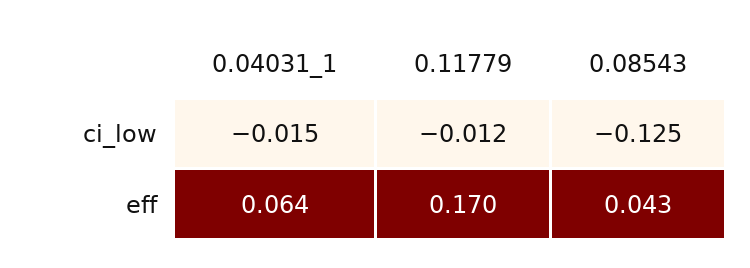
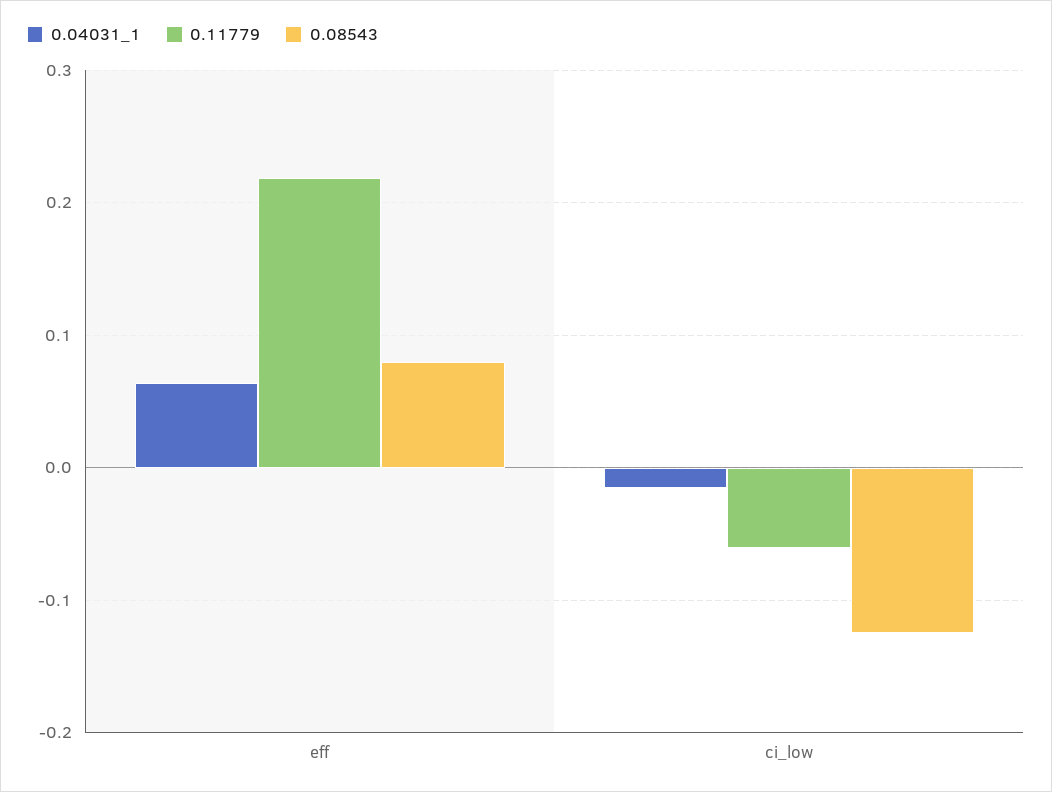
  {
    "0.04031_1": {
      "ci_low": -0.015,
      "eff": 0.064
    },
    "0.11779": {
-     "ci_low": -0.012,
+     "ci_low": -0.06,
-     "eff": 0.17
+     "eff": 0.22
    },
    "0.08543": {
      "ci_low": -0.125,
-     "eff": 0.043
+     "eff": 0.08
    }
  }

